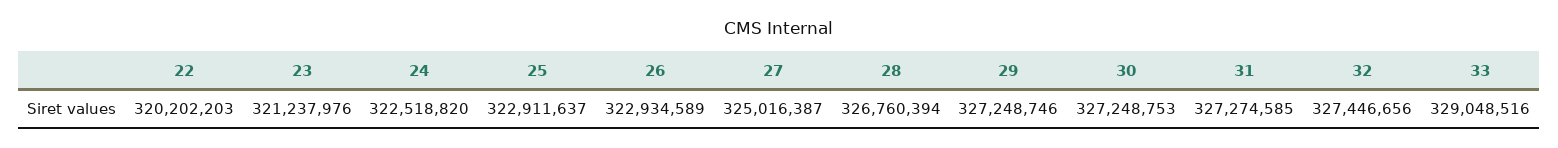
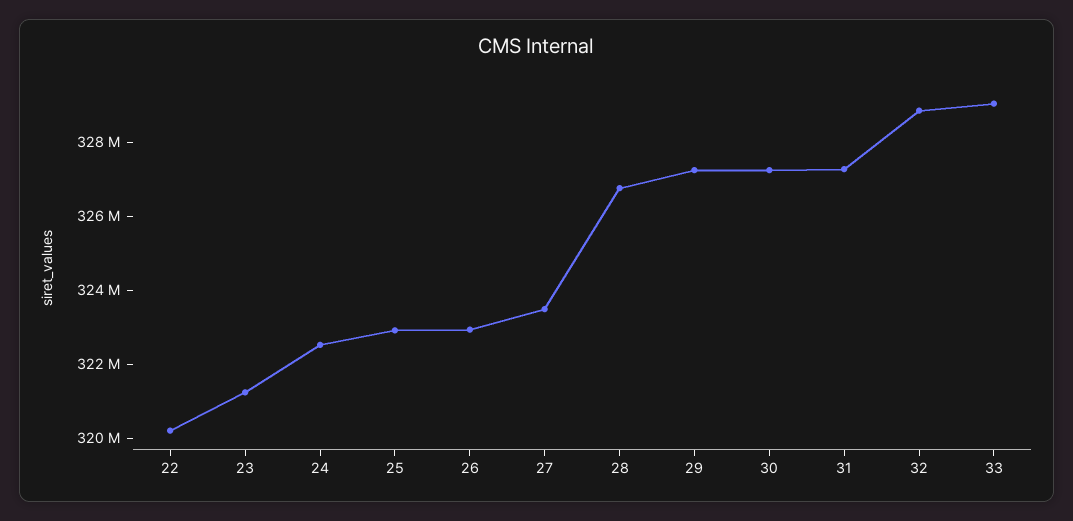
  {
    "22": 320202203,
    "23": 321237976,
    "24": 322518820,
    "25": 322911637,
    "26": 322934589,
-   "27": 325016387,
+   "27": 323500000,
    "28": 326760394,
    "29": 327248746,
    "30": 327248753,
    "31": 327274585,
-   "32": 327446656,
+   "32": 329000000,
    "33": 329048516
  }

